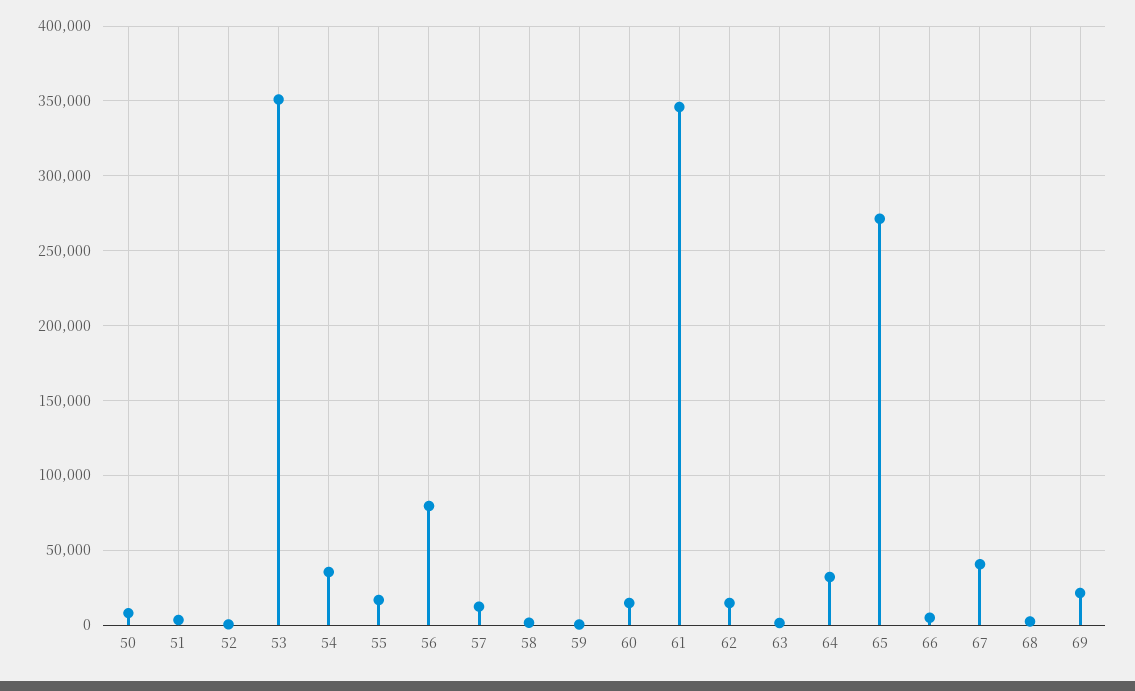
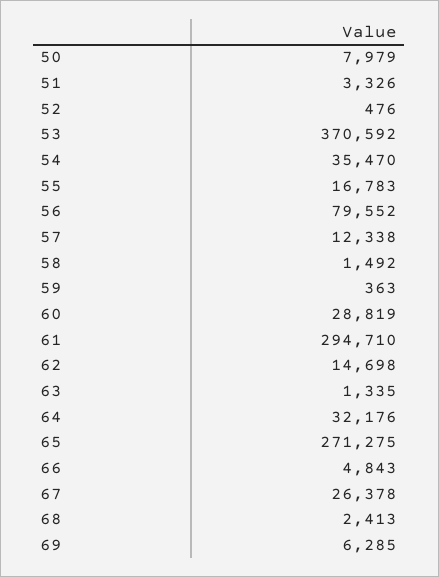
  {
    "50": 7979,
    "51": 3326,
    "52": 476,
-   "53": 350000,
+   "53": 370592,
    "54": 35470,
    "55": 16783,
    "56": 79552,
    "57": 12338,
    "58": 1492,
    "59": 363,
-   "60": 15000,
+   "60": 28819,
-   "61": 345000,
+   "61": 294710,
    "62": 14698,
    "63": 1335,
    "64": 32176,
    "65": 271275,
    "66": 4843,
-   "67": 40000,
+   "67": 26378,
    "68": 2413,
-   "69": 20000
+   "69": 6285
  }

